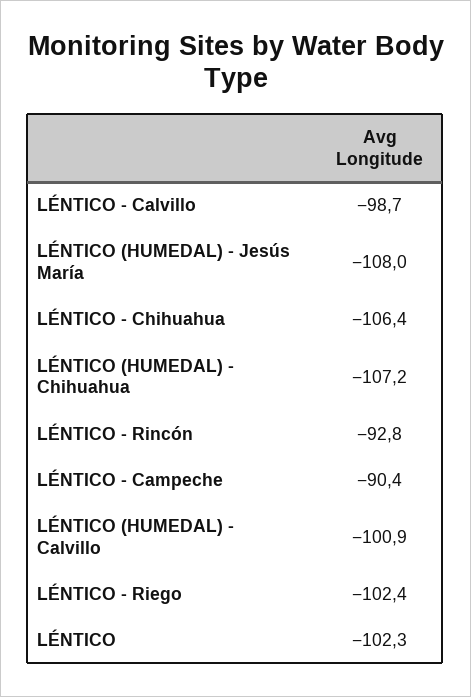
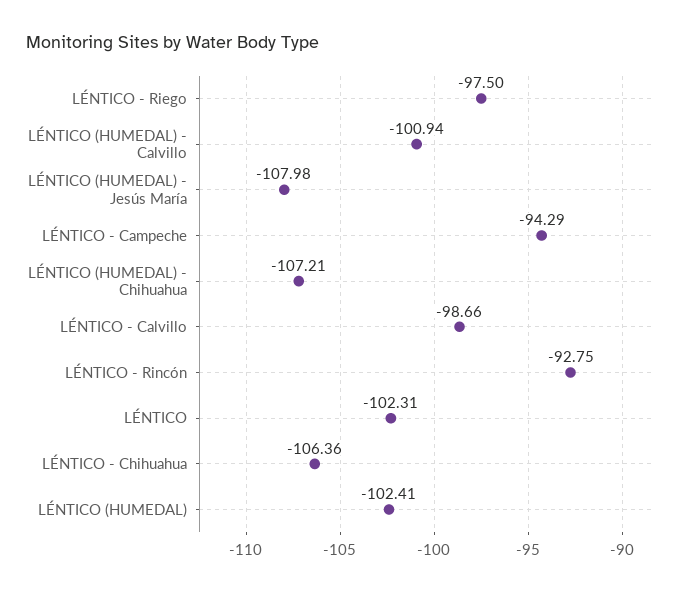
  {
    "LÉNTICO - Calvillo": -98.66,
    "LÉNTICO (HUMEDAL) - Jesús María": -107.98,
    "LÉNTICO - Chihuahua": -106.36,
    "LÉNTICO (HUMEDAL) - Chihuahua": -107.21,
    "LÉNTICO - Rincón": -92.75,
-   "LÉNTICO - Campeche": -90.4,
+   "LÉNTICO - Campeche": -94.29,
    "LÉNTICO (HUMEDAL) - Calvillo": -100.94,
-   "LÉNTICO - Riego": -102.4,
+   "LÉNTICO - Riego": -97.5,
-   "LÉNTICO": -102.31
+   "LÉNTICO": -102.31,
+   "LÉNTICO (HUMEDAL)": -102.41
  }

